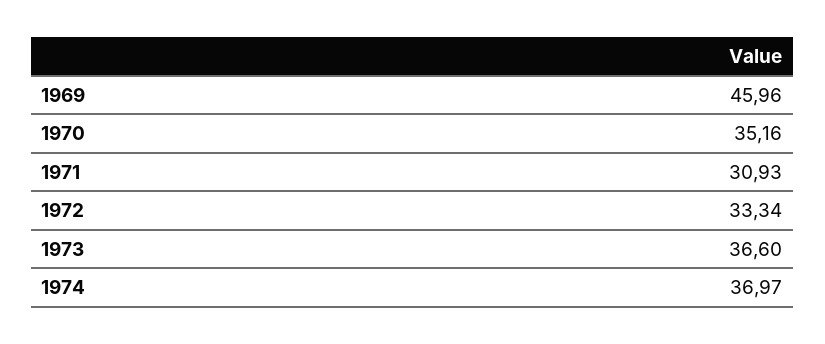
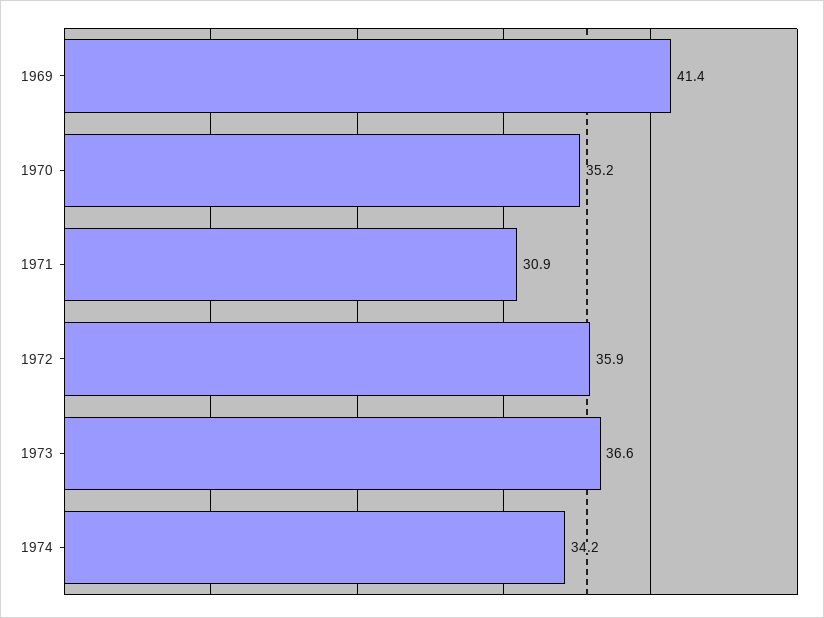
  {
-   "1969": 45.96,
+   "1969": 41.4,
    "1970": 35.16,
    "1971": 30.93,
-   "1972": 33.34,
+   "1972": 35.9,
    "1973": 36.6,
-   "1974": 36.97
+   "1974": 34.2
  }

